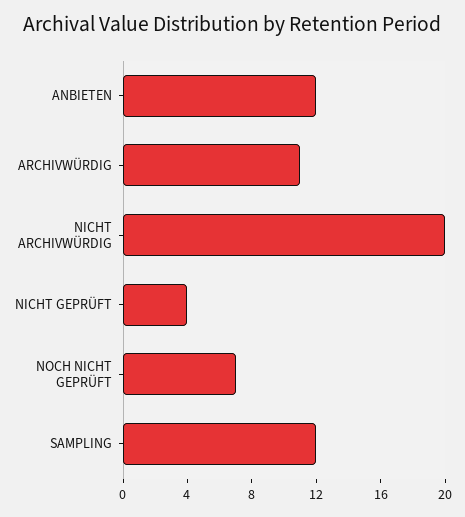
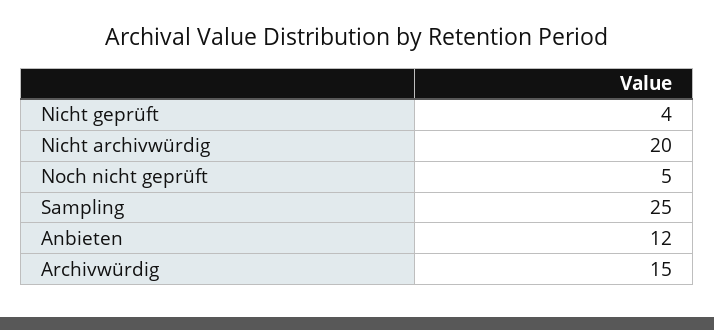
  {
    "ANBIETEN": 12,
-   "ARCHIVWÜRDIG": 11,
+   "ARCHIVWÜRDIG": 15,
    "NICHT ARCHIVWÜRDIG": 20,
    "NICHT GEPRÜFT": 4,
-   "NOCH NICHT GEPRÜFT": 7,
+   "NOCH NICHT GEPRÜFT": 5,
-   "SAMPLING": 12
+   "SAMPLING": 25
  }

